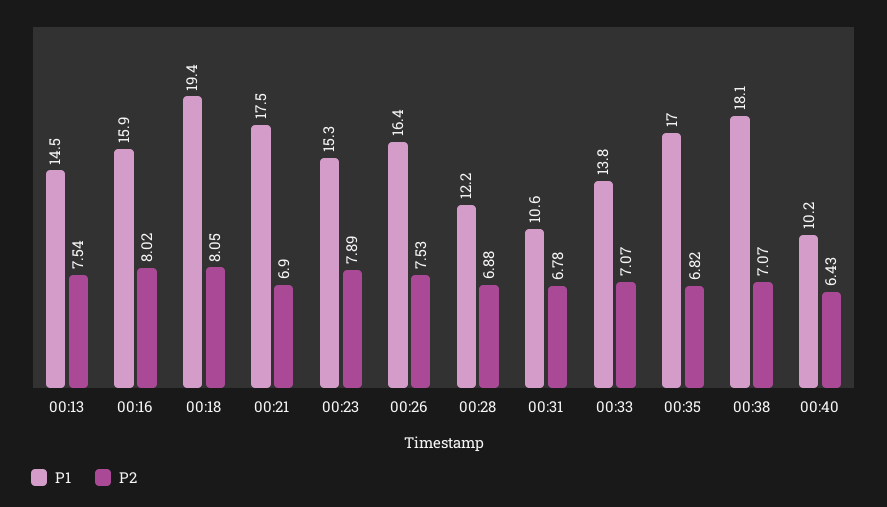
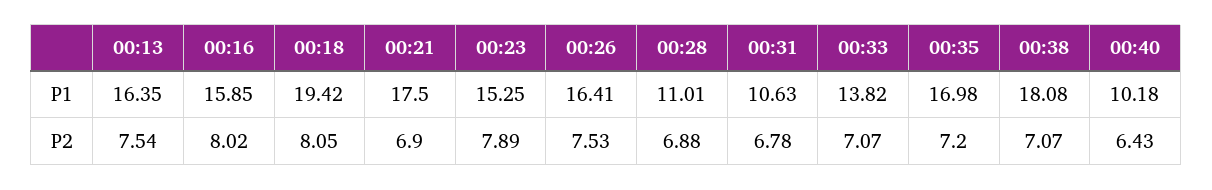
  {
    "P1": {
-     "00:13": 14.5,
+     "00:13": 16.35,
      "00:16": 15.85,
      "00:18": 19.42,
      "00:21": 17.5,
      "00:23": 15.25,
      "00:26": 16.41,
-     "00:28": 12.2,
+     "00:28": 11.01,
      "00:31": 10.63,
      "00:33": 13.82,
      "00:35": 16.98,
      "00:38": 18.08,
      "00:40": 10.18
    },
    "P2": {
      "00:13": 7.54,
      "00:16": 8.02,
      "00:18": 8.05,
      "00:21": 6.9,
      "00:23": 7.89,
      "00:26": 7.53,
      "00:28": 6.88,
      "00:31": 6.78,
      "00:33": 7.07,
-     "00:35": 6.82,
+     "00:35": 7.2,
      "00:38": 7.07,
      "00:40": 6.43
    }
  }

